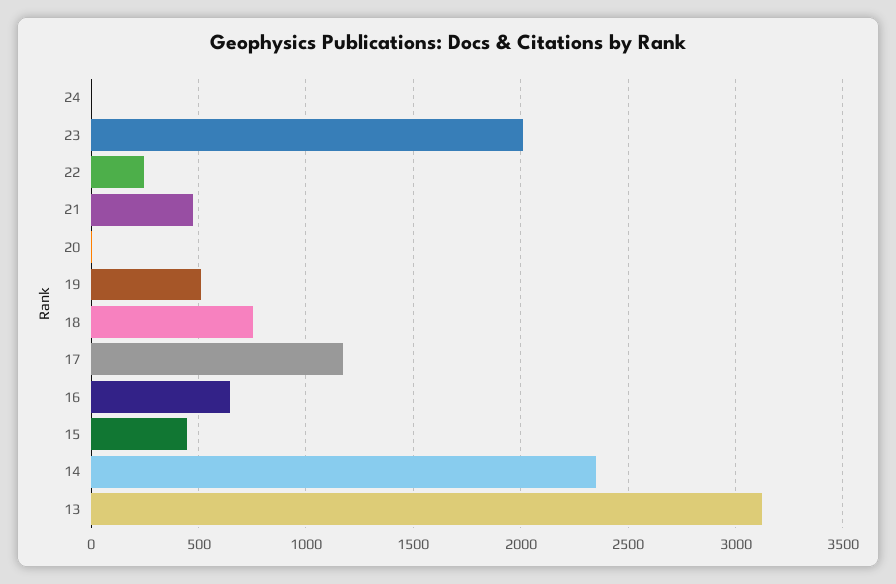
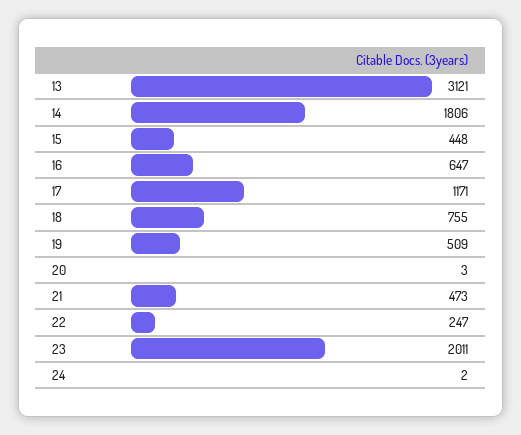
  {
    "24": 2,
    "23": 2011,
    "22": 247,
    "21": 473,
    "20": 3,
    "19": 509,
    "18": 755,
    "17": 1171,
    "16": 647,
    "15": 448,
-   "14": 2350,
+   "14": 1806,
    "13": 3121
  }

